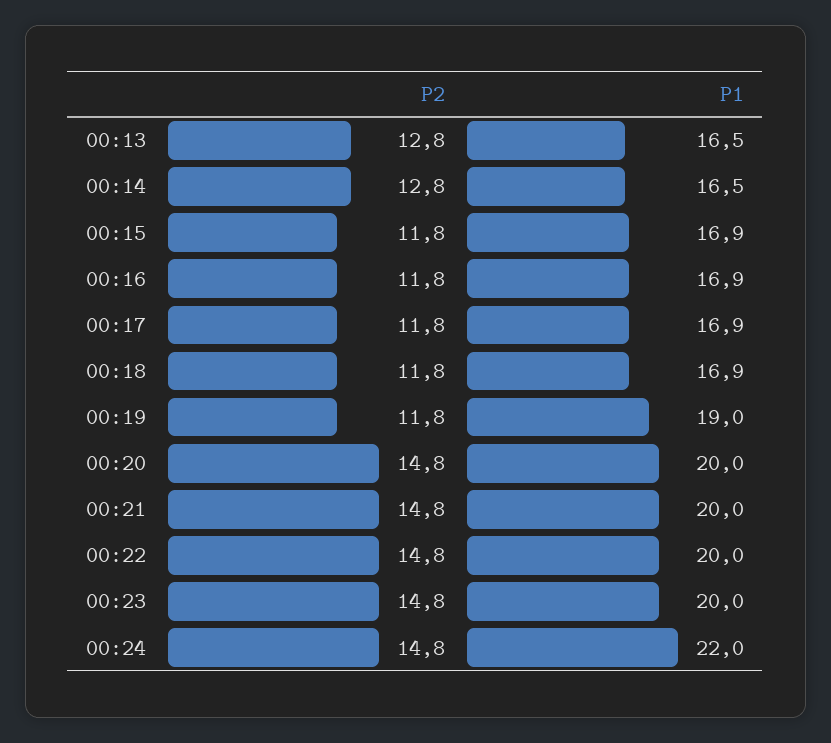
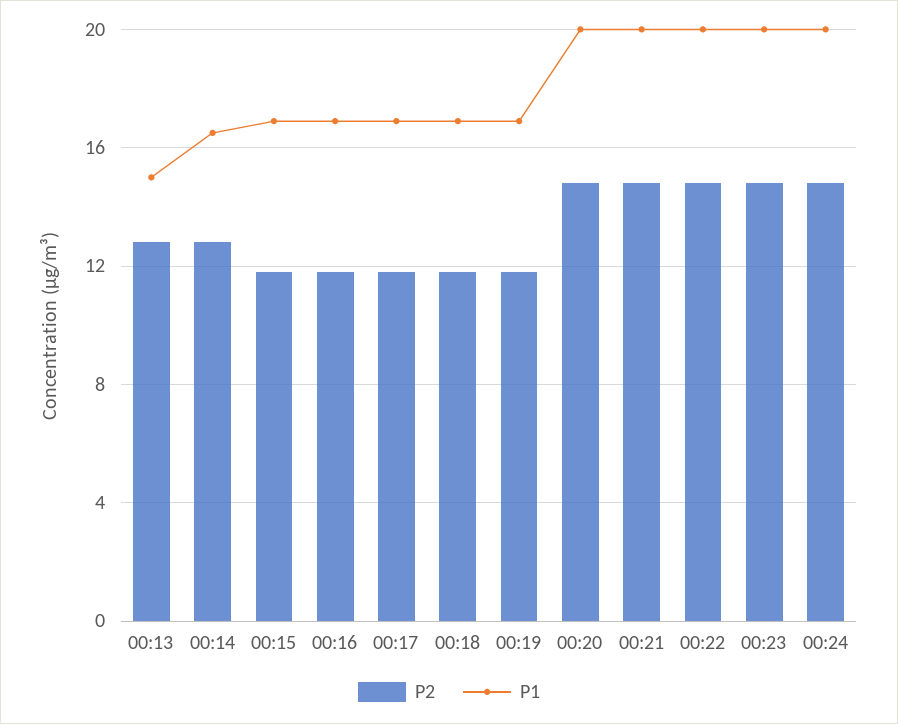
  {
    "P2": {
      "00:13": 12.8,
      "00:14": 12.8,
      "00:15": 11.8,
      "00:16": 11.8,
      "00:17": 11.8,
      "00:18": 11.8,
      "00:19": 11.8,
      "00:20": 14.8,
      "00:21": 14.8,
      "00:22": 14.8,
      "00:23": 14.8,
      "00:24": 14.8
    },
    "P1": {
-     "00:13": 16.5,
+     "00:13": 15,
      "00:14": 16.5,
      "00:15": 16.9,
      "00:16": 16.9,
      "00:17": 16.9,
      "00:18": 16.9,
-     "00:19": 19,
+     "00:19": 17,
      "00:20": 20,
      "00:21": 20,
      "00:22": 20,
      "00:23": 20,
-     "00:24": 22
+     "00:24": 20
    }
  }

